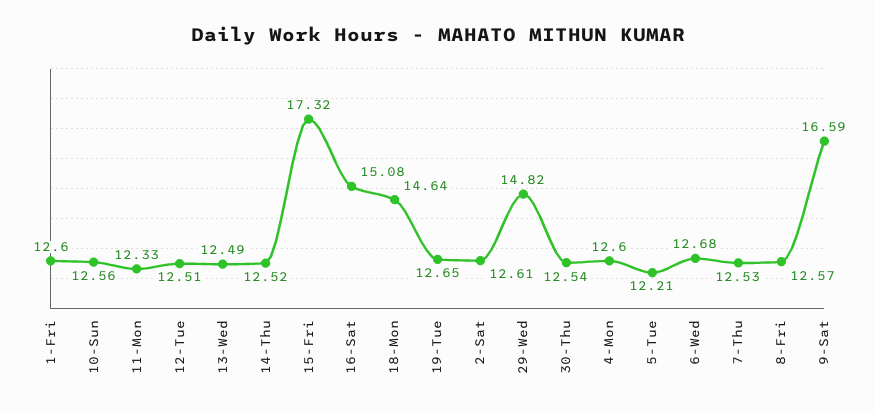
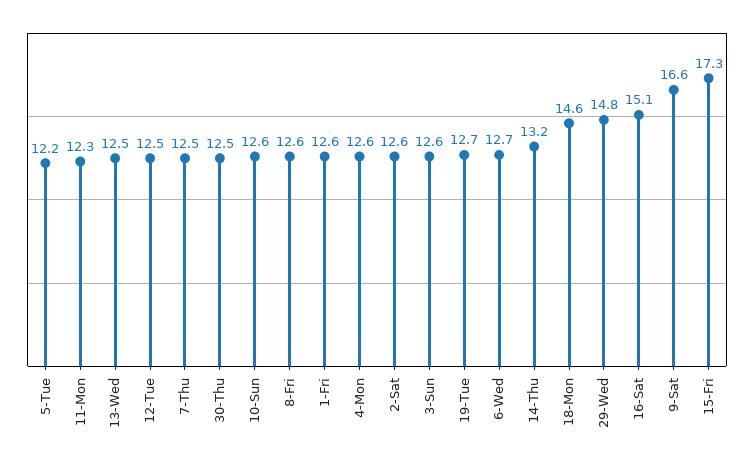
  {
    "1-Fri": 12.6,
    "10-Sun": 12.56,
    "11-Mon": 12.33,
    "12-Tue": 12.51,
    "13-Wed": 12.49,
-   "14-Thu": 12.52,
+   "14-Thu": 13.2,
    "15-Fri": 17.32,
    "16-Sat": 15.08,
    "18-Mon": 14.64,
    "19-Tue": 12.65,
    "2-Sat": 12.61,
    "29-Wed": 14.82,
    "30-Thu": 12.54,
    "4-Mon": 12.6,
    "5-Tue": 12.21,
    "6-Wed": 12.68,
    "7-Thu": 12.53,
    "8-Fri": 12.57,
-   "9-Sat": 16.59
+   "9-Sat": 16.59,
+   "3-Sun": 12.6
  }

